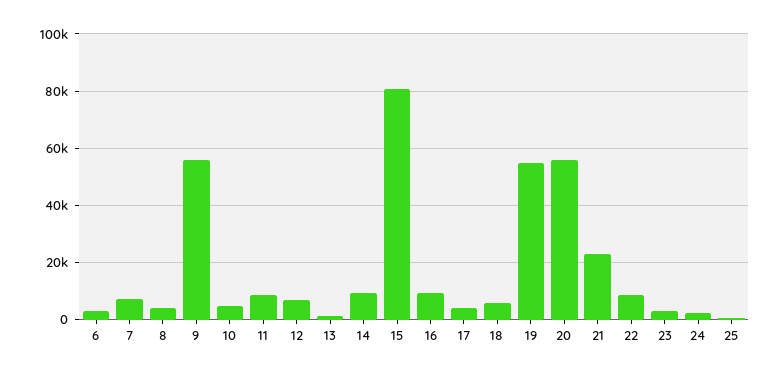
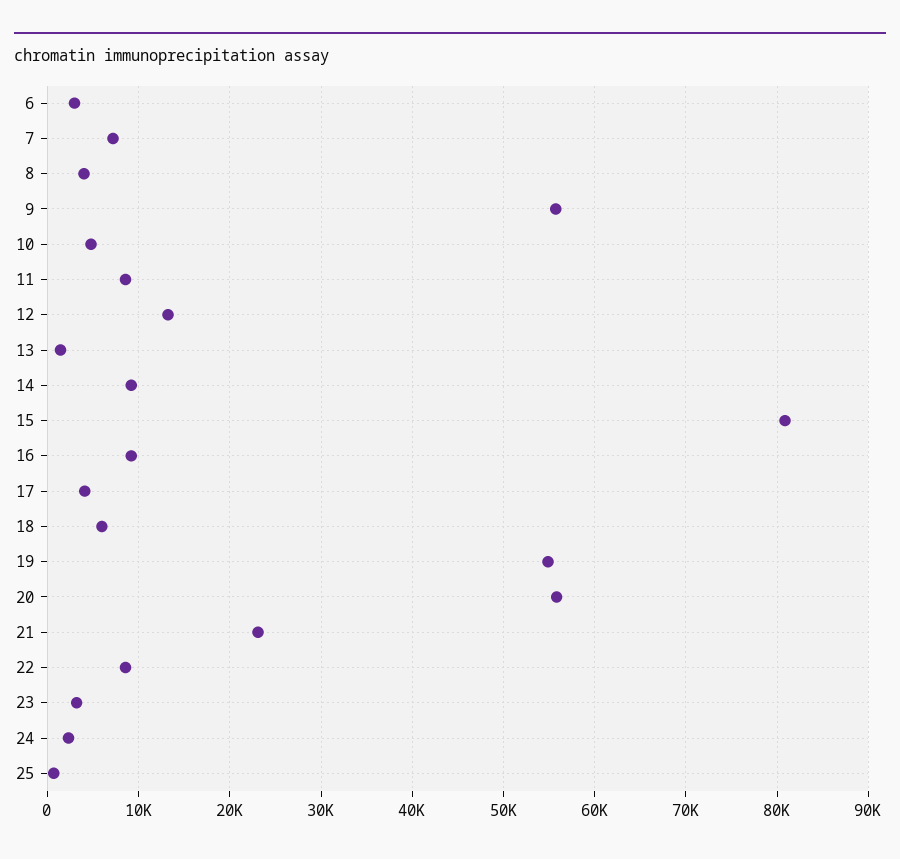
  {
    "6": 3000,
    "7": 7000,
    "8": 4000,
    "9": 56000,
    "10": 5000,
    "11": 9000,
-   "12": 7500,
+   "12": 13000,
    "13": 1000,
    "14": 9000,
    "15": 81000,
    "16": 9000,
    "17": 4000,
    "18": 6000,
    "19": 55000,
    "20": 56000,
    "21": 23000,
    "22": 9000,
    "23": 3000,
    "24": 2000,
    "25": 1000
  }

